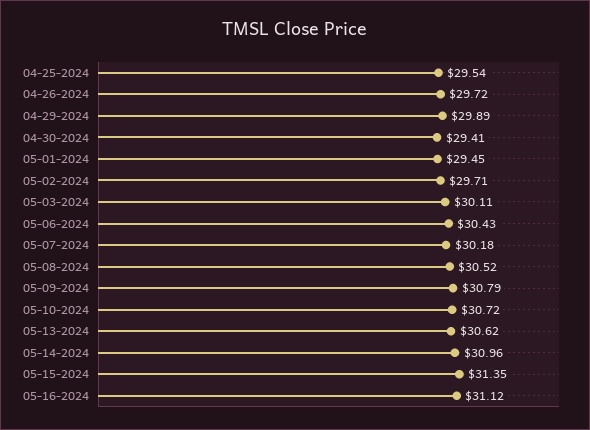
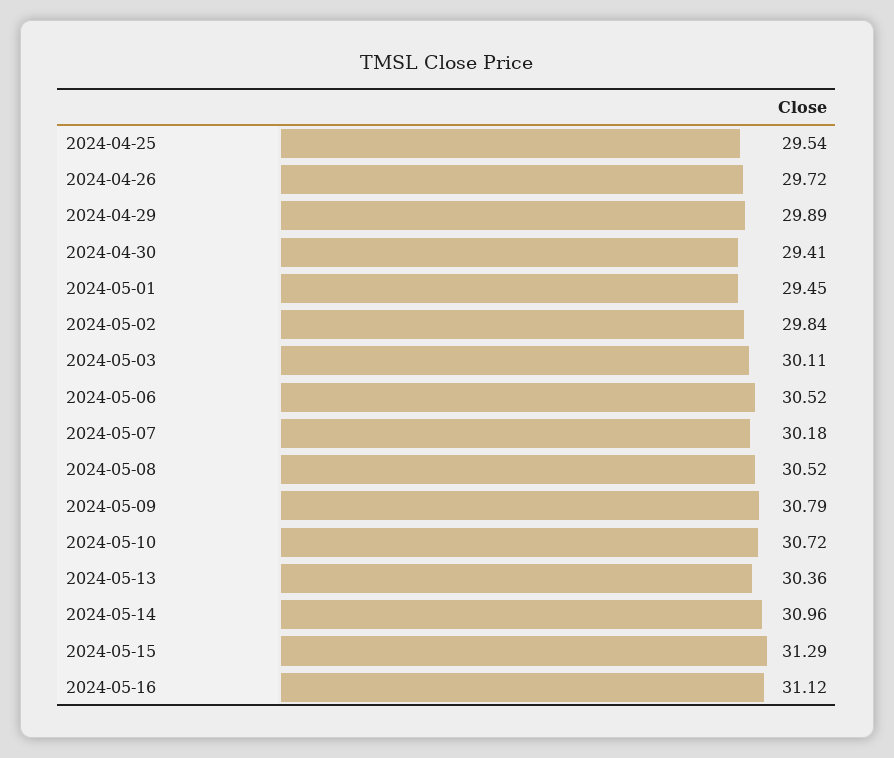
  {
    "04-25-2024": 29.54,
    "04-26-2024": 29.72,
    "04-29-2024": 29.89,
    "04-30-2024": 29.41,
    "05-01-2024": 29.45,
-   "05-02-2024": 29.71,
+   "05-02-2024": 29.84,
    "05-03-2024": 30.11,
-   "05-06-2024": 30.43,
+   "05-06-2024": 30.52,
    "05-07-2024": 30.18,
    "05-08-2024": 30.52,
    "05-09-2024": 30.79,
    "05-10-2024": 30.72,
-   "05-13-2024": 30.62,
+   "05-13-2024": 30.36,
    "05-14-2024": 30.96,
-   "05-15-2024": 31.35,
+   "05-15-2024": 31.29,
    "05-16-2024": 31.12
  }

